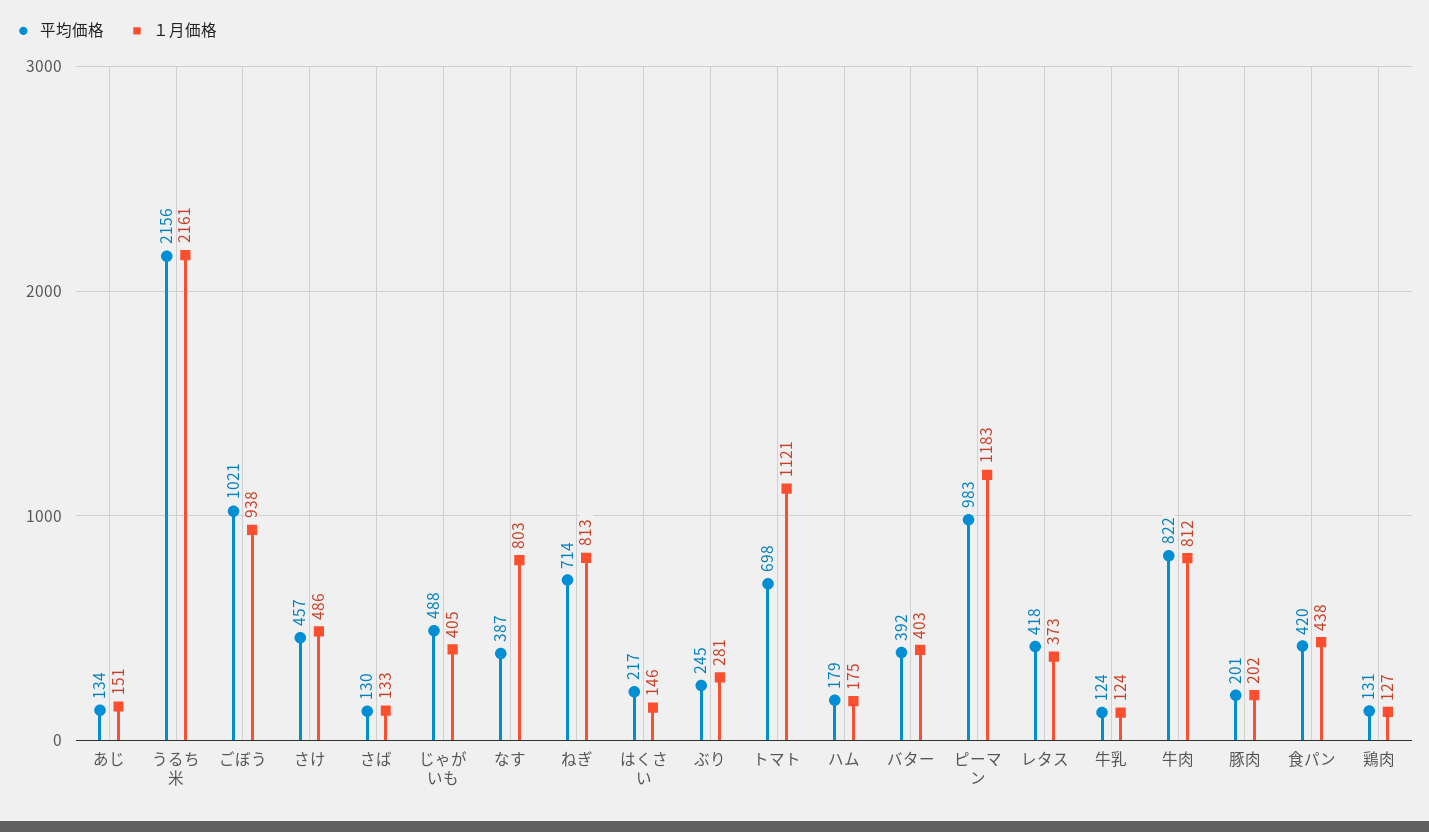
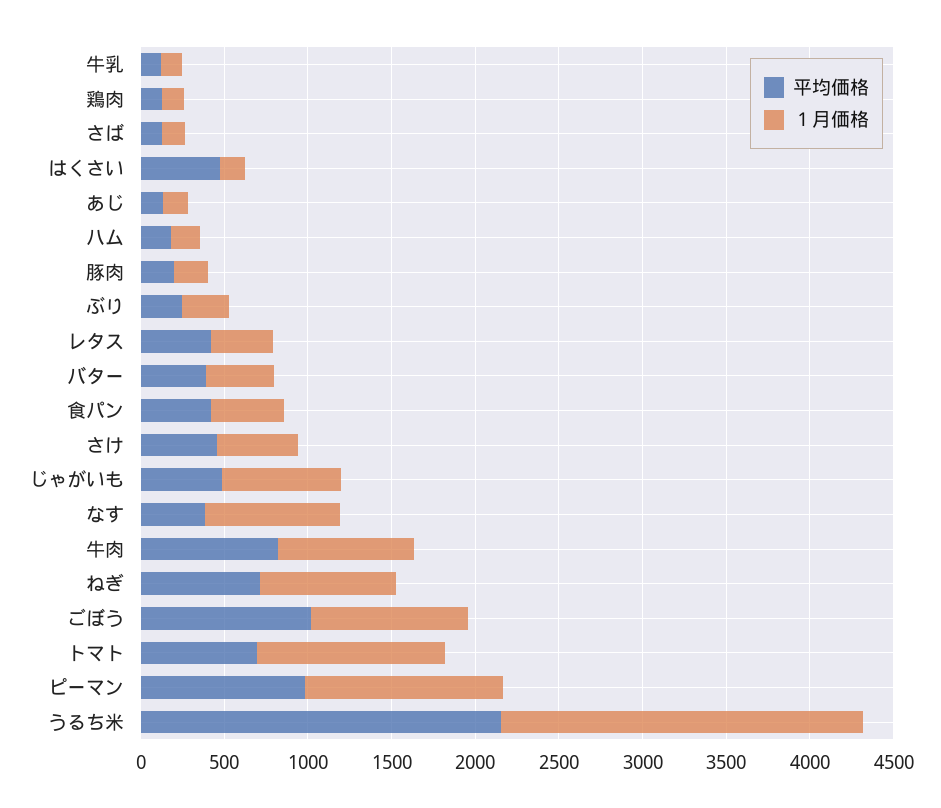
  {
    "平均価格": {
      "あじ": 134,
      "うるち米": 2156,
      "ごぼう": 1021,
      "さけ": 457,
      "さば": 130,
      "じゃがいも": 488,
      "なす": 387,
      "ねぎ": 714,
-     "はくさい": 217,
+     "はくさい": 500,
      "ぶり": 245,
      "トマト": 698,
      "ハム": 179,
      "バター": 392,
      "ピーマン": 983,
      "レタス": 418,
      "牛乳": 124,
      "牛肉": 822,
      "豚肉": 201,
      "食パン": 420,
      "鶏肉": 131
    },
    "１月価格": {
      "あじ": 151,
      "うるち米": 2161,
      "ごぼう": 938,
      "さけ": 486,
      "さば": 133,
-     "じゃがいも": 405,
+     "じゃがいも": 700,
      "なす": 803,
      "ねぎ": 813,
      "はくさい": 146,
      "ぶり": 281,
      "トマト": 1121,
      "ハム": 175,
      "バター": 403,
      "ピーマン": 1183,
      "レタス": 373,
      "牛乳": 124,
      "牛肉": 812,
      "豚肉": 202,
      "食パン": 438,
      "鶏肉": 127
    }
  }

